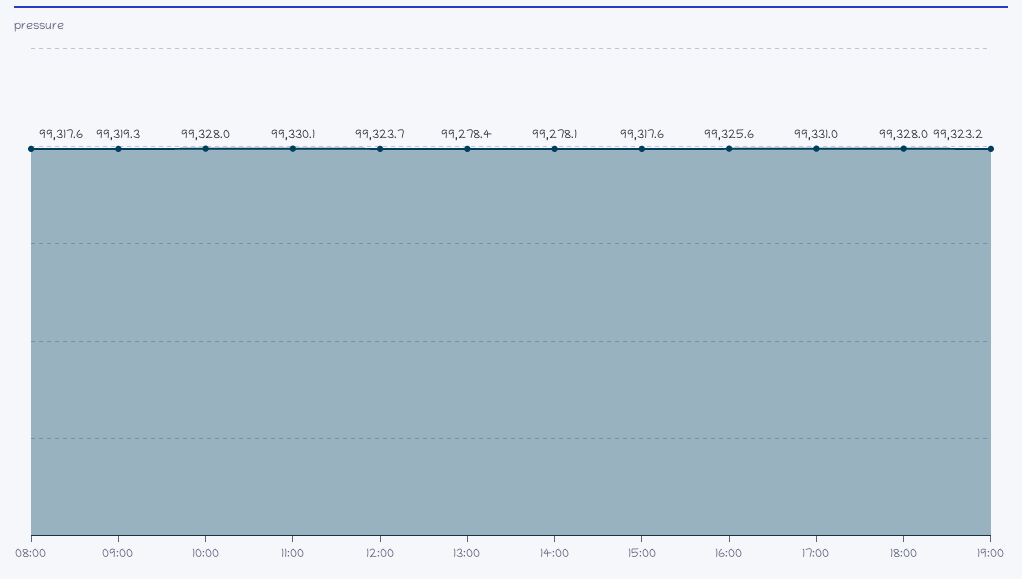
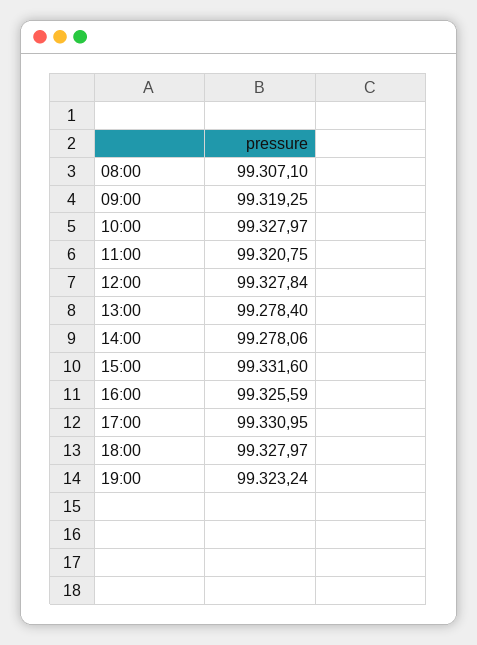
  {
-   "08:00": 99317.6,
+   "08:00": 99307.1,
    "09:00": 99319.25,
    "10:00": 99327.97,
-   "11:00": 99330.1,
+   "11:00": 99320.75,
-   "12:00": 99323.7,
+   "12:00": 99327.84,
    "13:00": 99278.4,
    "14:00": 99278.06,
-   "15:00": 99317.6,
+   "15:00": 99331.6,
    "16:00": 99325.59,
    "17:00": 99330.95,
    "18:00": 99327.97,
    "19:00": 99323.24
  }

